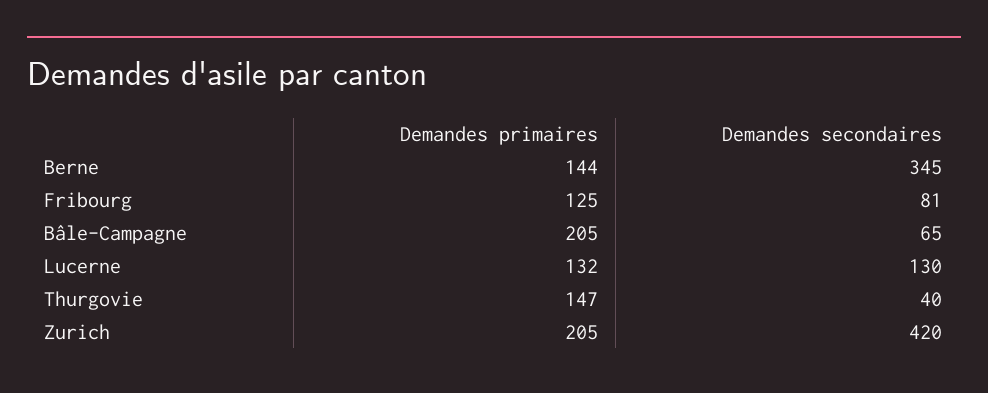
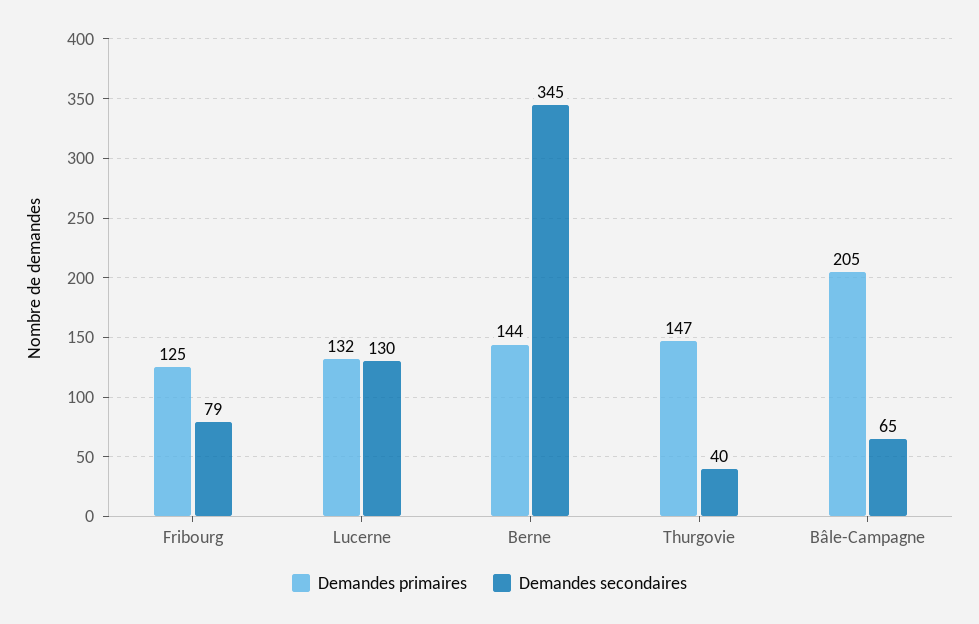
  {
    "Demandes primaires": {
      "Berne": 144,
      "Fribourg": 125,
      "Bâle-Campagne": 205,
      "Lucerne": 132,
-     "Thurgovie": 147,
+     "Thurgovie": 147
-     "Zurich": 205
    },
    "Demandes secondaires": {
      "Berne": 345,
-     "Fribourg": 81,
+     "Fribourg": 79,
      "Bâle-Campagne": 65,
      "Lucerne": 130,
-     "Thurgovie": 40,
+     "Thurgovie": 40
-     "Zurich": 420
    }
  }

